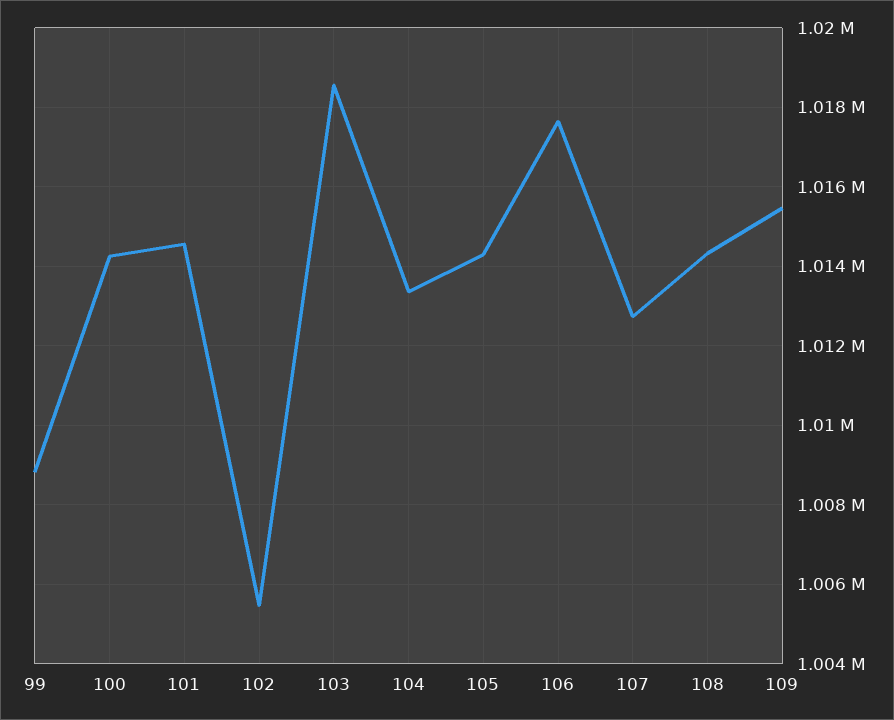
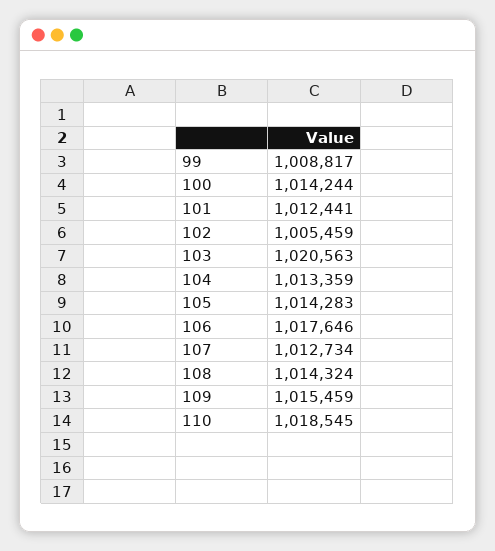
  {
    "99": 1008817,
    "100": 1014244,
-   "101": 1014600,
+   "101": 1012441,
    "102": 1005459,
-   "103": 1018600,
+   "103": 1020563,
    "104": 1013359,
    "105": 1014283,
    "106": 1017646,
    "107": 1012734,
    "108": 1014324,
-   "109": 1015459
+   "109": 1015459,
+   "110": 1018545
  }

